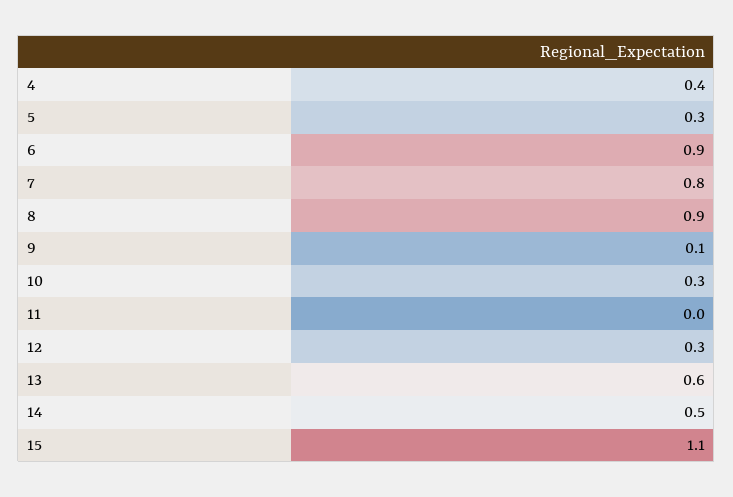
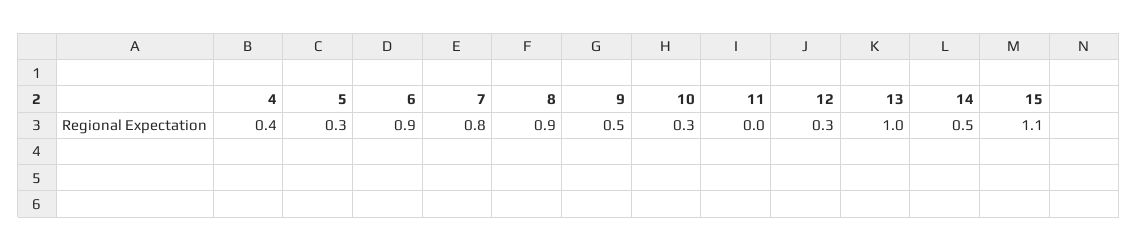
  {
    "4": 0.4,
    "5": 0.3,
    "6": 0.9,
    "7": 0.8,
    "8": 0.9,
-   "9": 0.1,
+   "9": 0.5,
    "10": 0.3,
    "11": 0,
    "12": 0.3,
-   "13": 0.6,
+   "13": 1,
    "14": 0.5,
    "15": 1.1
  }

